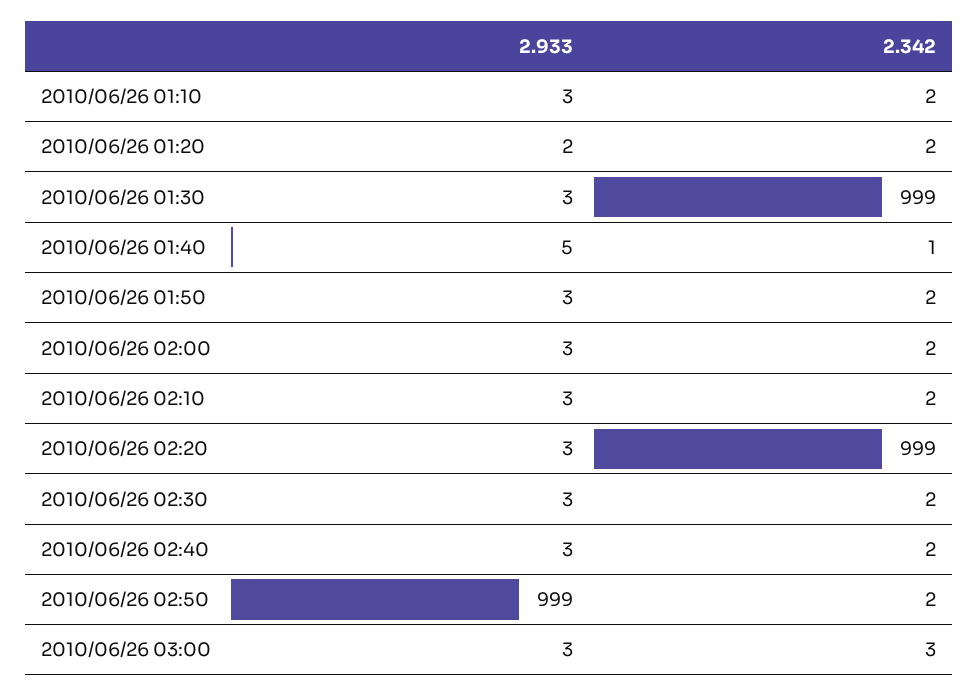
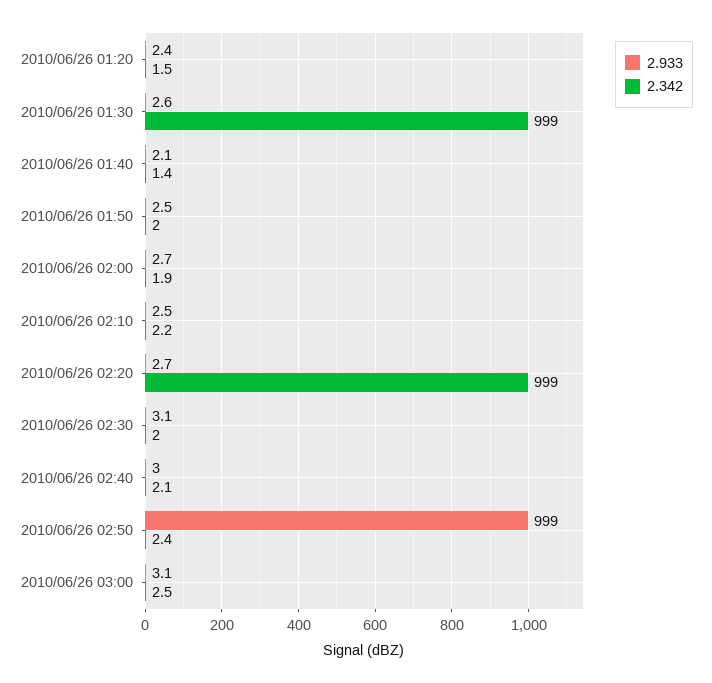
  {
    "2.933": {
-     "2010/06/26 01:10": 3,
      "2010/06/26 01:20": 2.4,
      "2010/06/26 01:30": 2.6,
-     "2010/06/26 01:40": 5,
+     "2010/06/26 01:40": 2.1,
      "2010/06/26 01:50": 2.5,
      "2010/06/26 02:00": 2.7,
      "2010/06/26 02:10": 2.5,
      "2010/06/26 02:20": 2.7,
      "2010/06/26 02:30": 3.1,
      "2010/06/26 02:40": 3,
      "2010/06/26 02:50": 999,
      "2010/06/26 03:00": 3.1
    },
    "2.342": {
-     "2010/06/26 01:10": 2,
      "2010/06/26 01:20": 1.5,
      "2010/06/26 01:30": 999,
      "2010/06/26 01:40": 1.4,
      "2010/06/26 01:50": 2,
      "2010/06/26 02:00": 1.9,
      "2010/06/26 02:10": 2.2,
      "2010/06/26 02:20": 999,
      "2010/06/26 02:30": 2,
      "2010/06/26 02:40": 2.1,
      "2010/06/26 02:50": 2.4,
      "2010/06/26 03:00": 2.5
    }
  }

